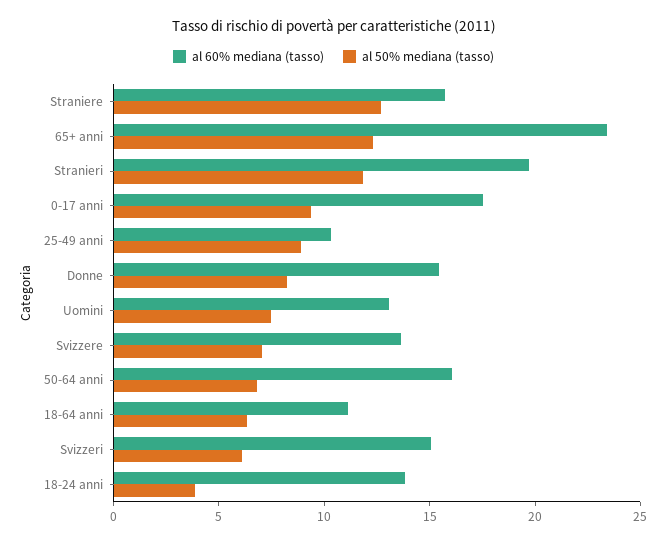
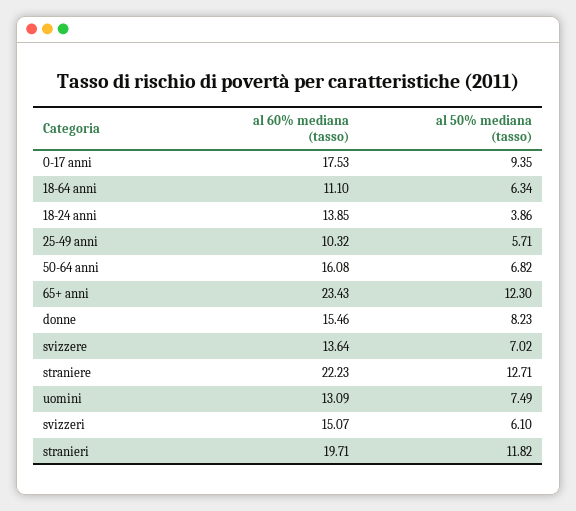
  {
    "al 60% mediana (tasso)": {
-     "Straniere": 16,
+     "Straniere": 22.23,
      "65+ anni": 23.43,
      "Stranieri": 19.71,
      "0-17 anni": 17.53,
      "25-49 anni": 10.32,
      "Donne": 15.46,
      "Uomini": 13.09,
      "Svizzere": 13.64,
      "50-64 anni": 16.08,
      "18-64 anni": 11.1,
      "Svizzeri": 15.07,
      "18-24 anni": 13.85
    },
    "al 50% mediana (tasso)": {
      "Straniere": 12.71,
      "65+ anni": 12.3,
      "Stranieri": 11.82,
      "0-17 anni": 9.35,
-     "25-49 anni": 9,
+     "25-49 anni": 5.71,
      "Donne": 8.23,
      "Uomini": 7.49,
      "Svizzere": 7.02,
      "50-64 anni": 6.82,
      "18-64 anni": 6.34,
      "Svizzeri": 6.1,
      "18-24 anni": 3.86
    }
  }

